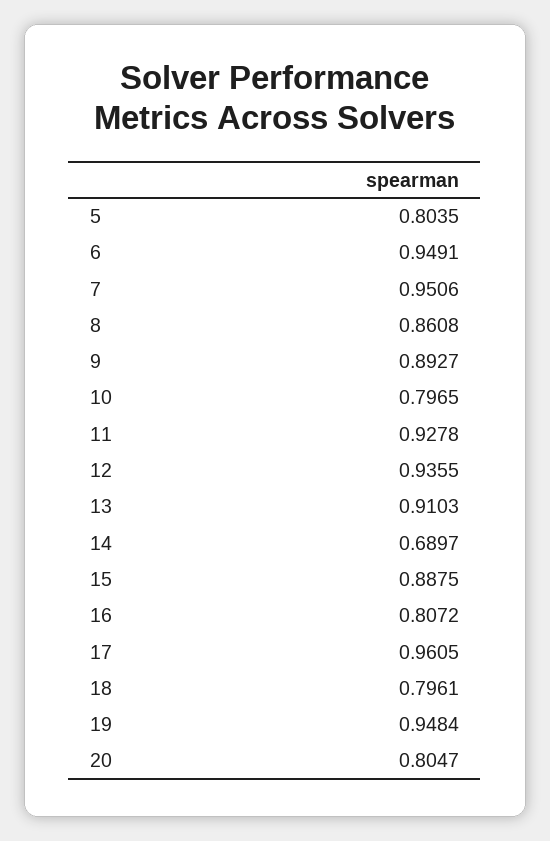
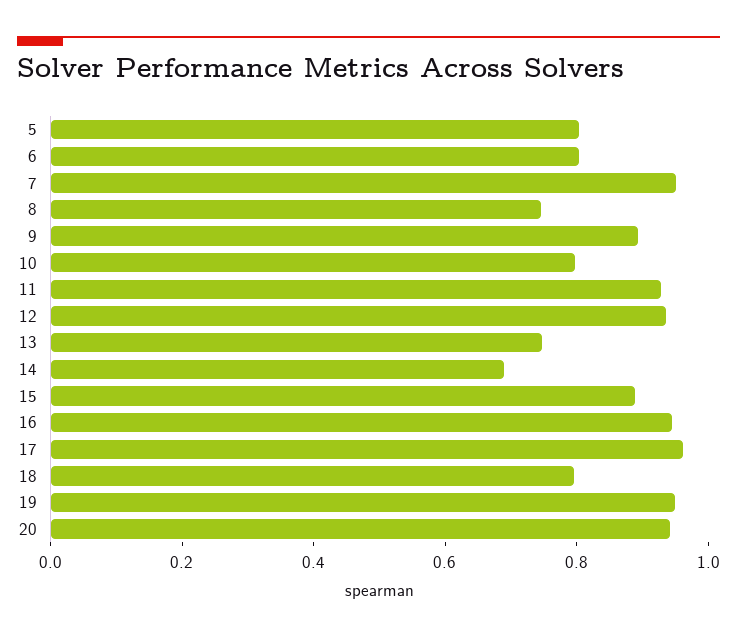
  {
    "5": 0.8035,
-   "6": 0.9491,
+   "6": 0.8,
    "7": 0.9506,
-   "8": 0.8608,
+   "8": 0.75,
    "9": 0.8927,
    "10": 0.7965,
    "11": 0.9278,
    "12": 0.9355,
-   "13": 0.9103,
+   "13": 0.75,
    "14": 0.6897,
    "15": 0.8875,
-   "16": 0.8072,
+   "16": 0.95,
    "17": 0.9605,
    "18": 0.7961,
    "19": 0.9484,
-   "20": 0.8047
+   "20": 0.95
  }

